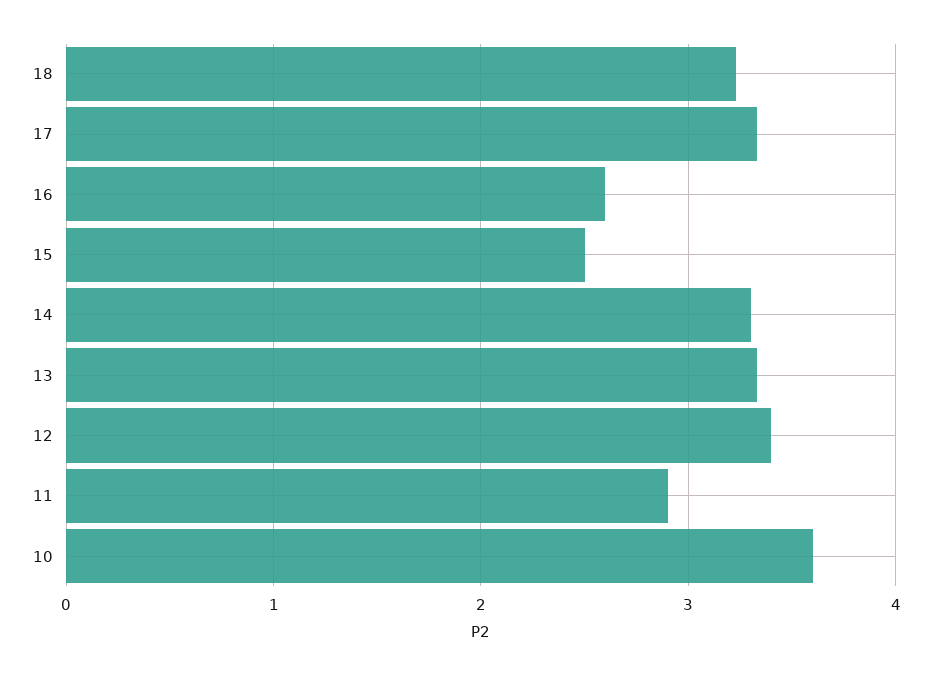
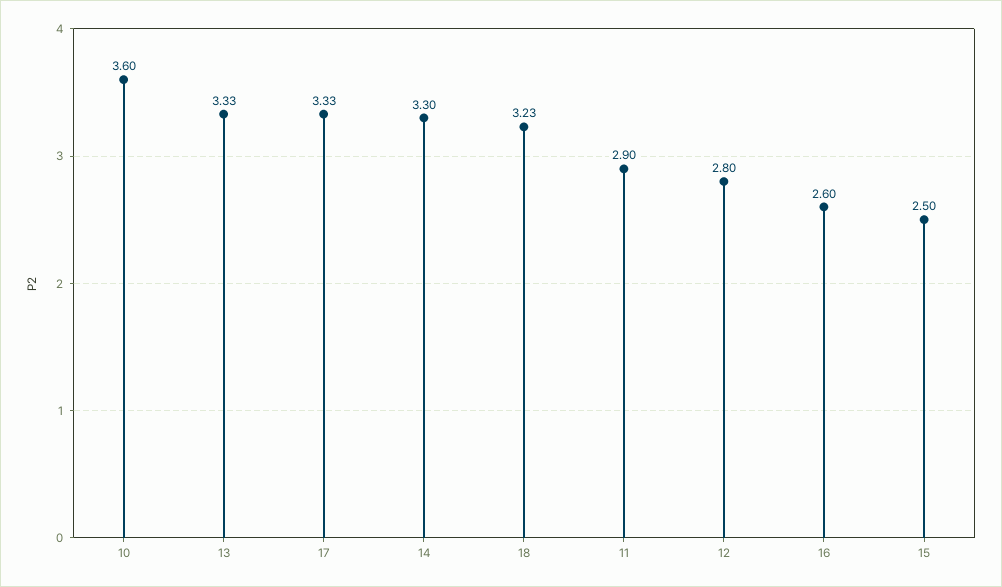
  {
    "18": 3.23,
    "17": 3.33,
    "16": 2.6,
    "15": 2.5,
    "14": 3.3,
    "13": 3.33,
-   "12": 3.4,
+   "12": 2.8,
    "11": 2.9,
    "10": 3.6
  }

